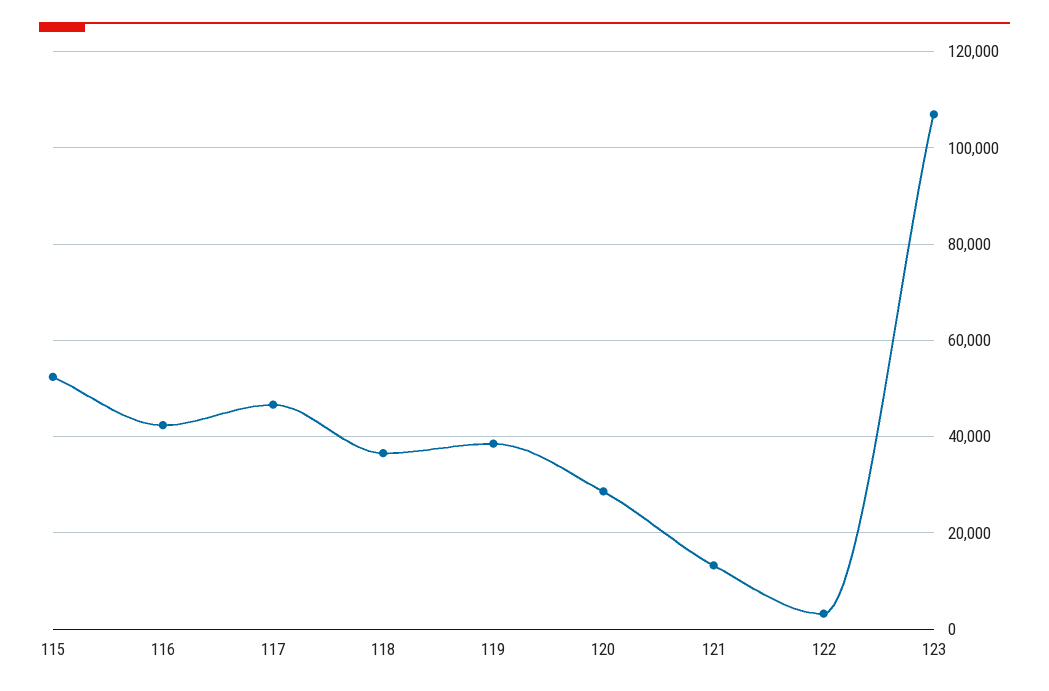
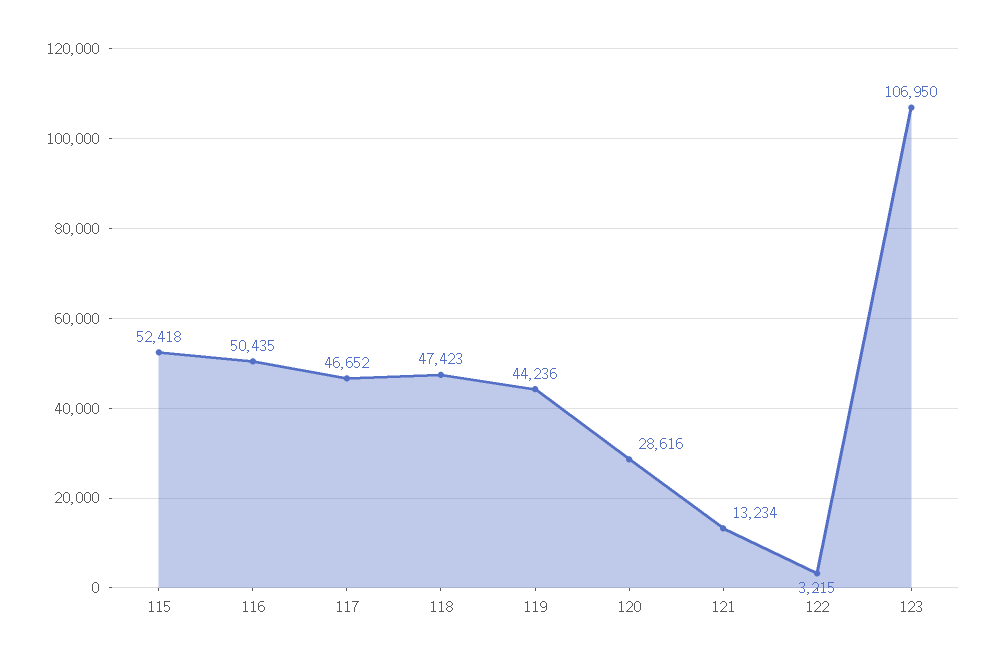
  {
    "115": 52418,
-   "116": 42000,
+   "116": 50435,
    "117": 46652,
-   "118": 36000,
+   "118": 47423,
-   "119": 38000,
+   "119": 44236,
    "120": 28616,
    "121": 13234,
    "122": 3215,
    "123": 106950
  }

